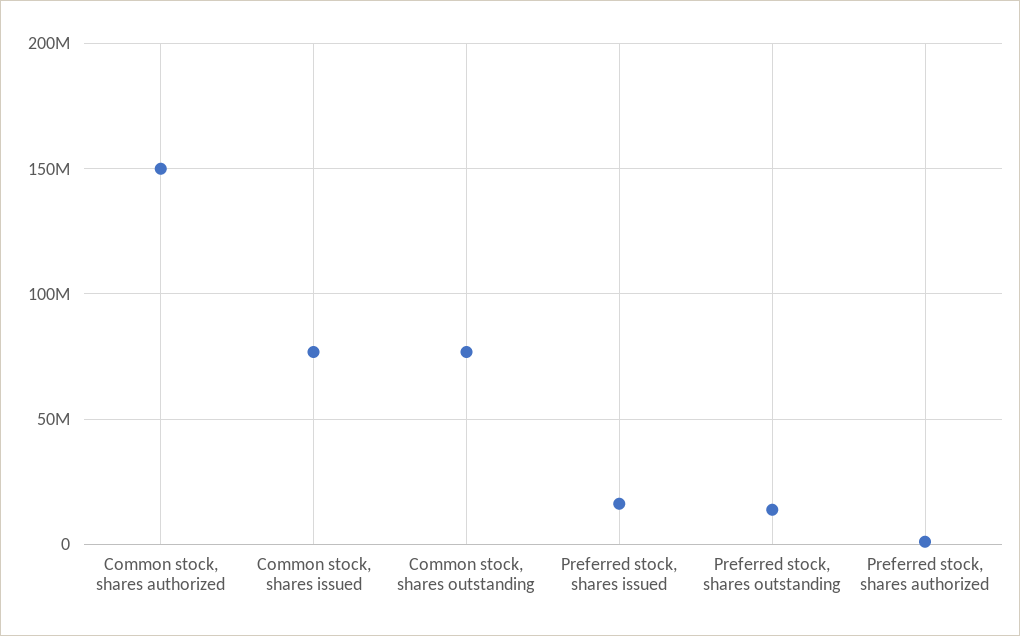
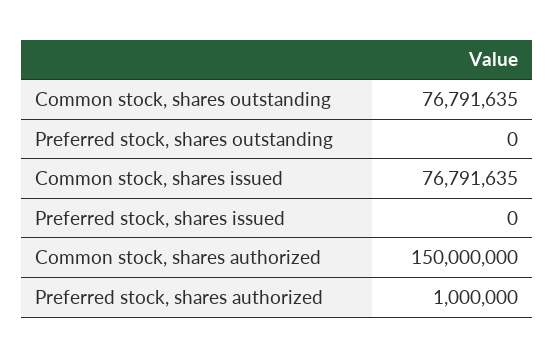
  {
    "Common stock, shares authorized": 150000000,
    "Common stock, shares issued": 76791635,
    "Common stock, shares outstanding": 76791635,
-   "Preferred stock, shares issued": 15000000,
+   "Preferred stock, shares issued": 0,
-   "Preferred stock, shares outstanding": 15000000,
+   "Preferred stock, shares outstanding": 0,
    "Preferred stock, shares authorized": 1000000
  }

